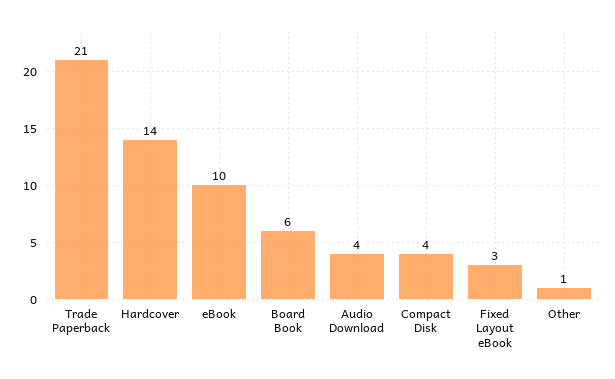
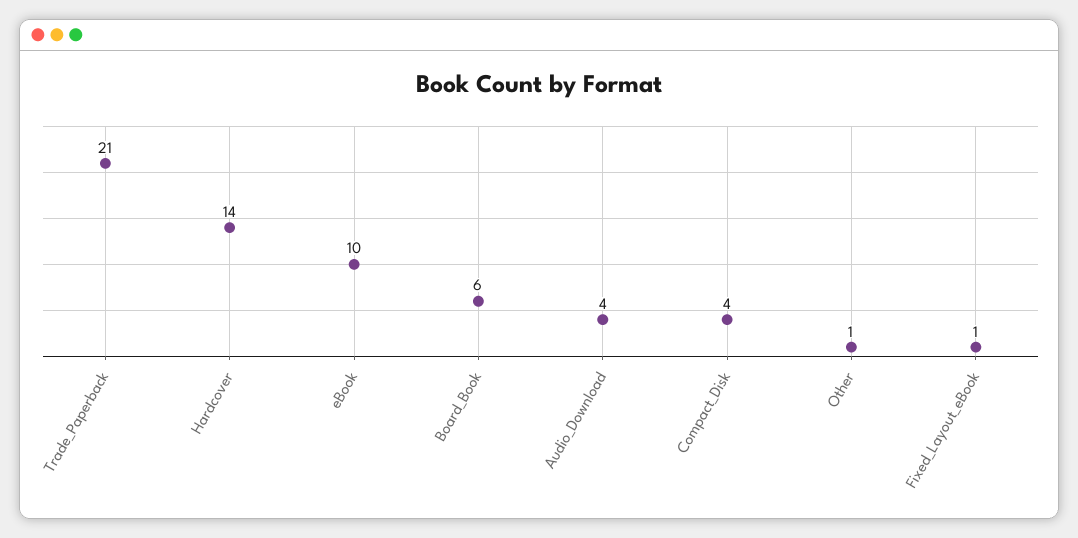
  {
    "Trade Paperback": 21,
    "Hardcover": 14,
    "eBook": 10,
    "Board Book": 6,
    "Audio Download": 4,
    "Compact Disk": 4,
-   "Fixed Layout eBook": 3,
+   "Fixed Layout eBook": 1,
    "Other": 1
  }

